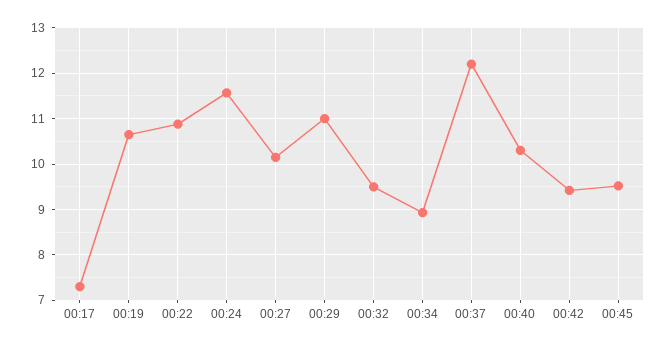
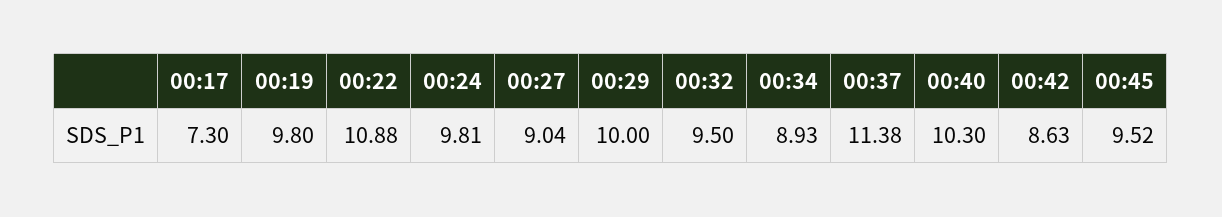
  {
    "00:17": 7.3,
-   "00:19": 10.6,
+   "00:19": 9.8,
    "00:22": 10.88,
-   "00:24": 11.6,
+   "00:24": 9.81,
-   "00:27": 10.2,
+   "00:27": 9.04,
-   "00:29": 11,
+   "00:29": 10,
    "00:32": 9.5,
    "00:34": 8.93,
-   "00:37": 12.2,
+   "00:37": 11.38,
    "00:40": 10.3,
-   "00:42": 9.4,
+   "00:42": 8.63,
    "00:45": 9.52
  }

